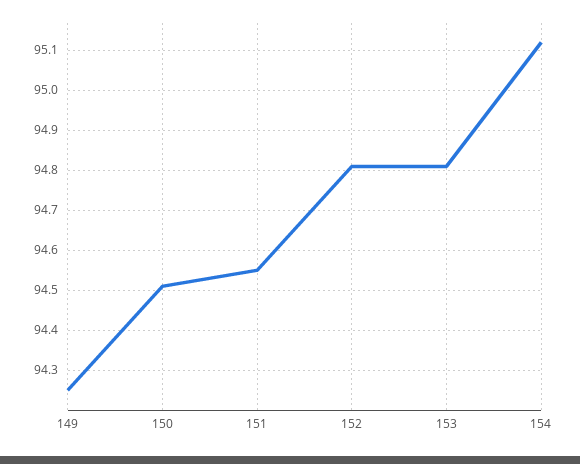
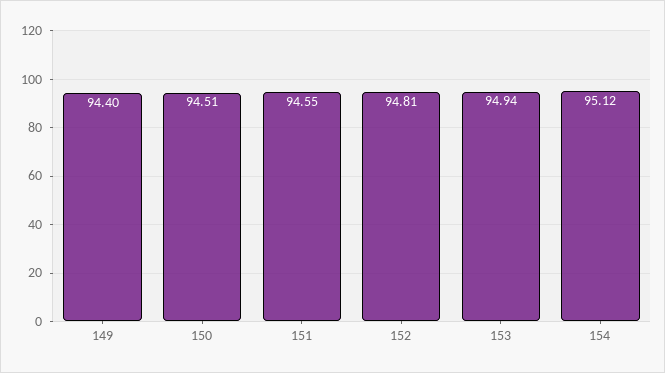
  {
-   "149": 94.25,
+   "149": 94.4,
    "150": 94.51,
    "151": 94.55,
    "152": 94.81,
-   "153": 94.8,
+   "153": 94.94,
    "154": 95.12
  }

